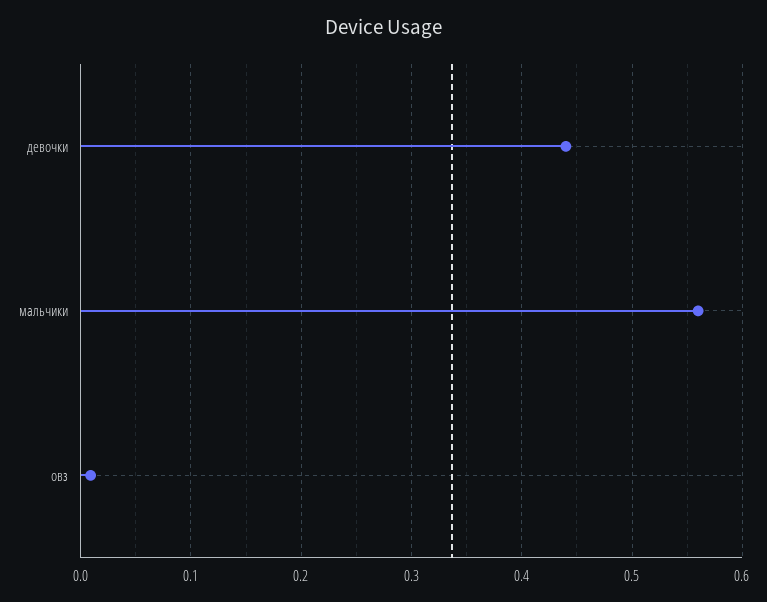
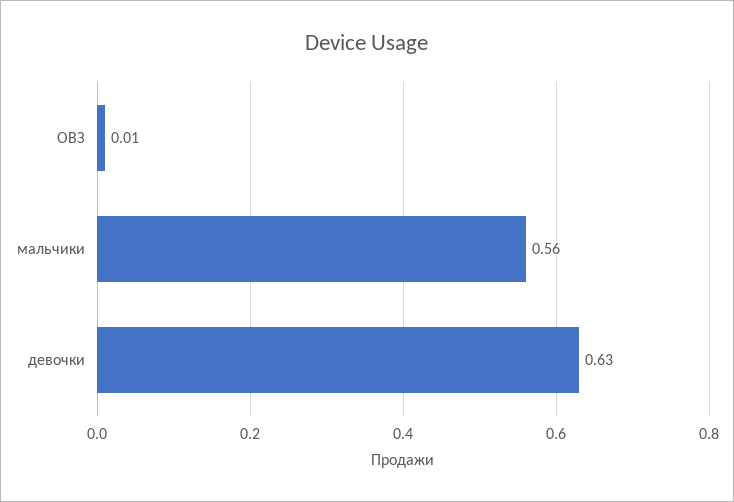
  {
-   "девочки": 0.44,
+   "девочки": 0.63,
    "мальчики": 0.56,
    "овз": 0.01
  }

